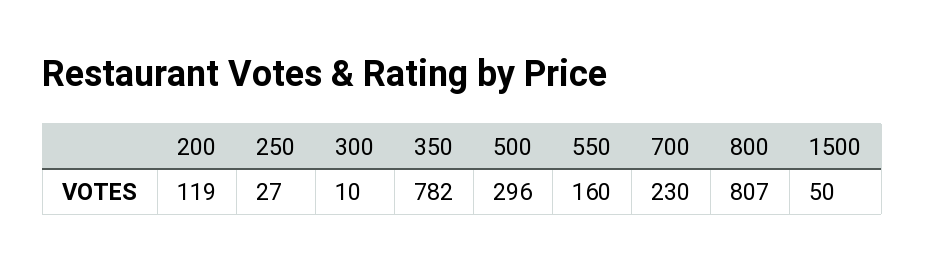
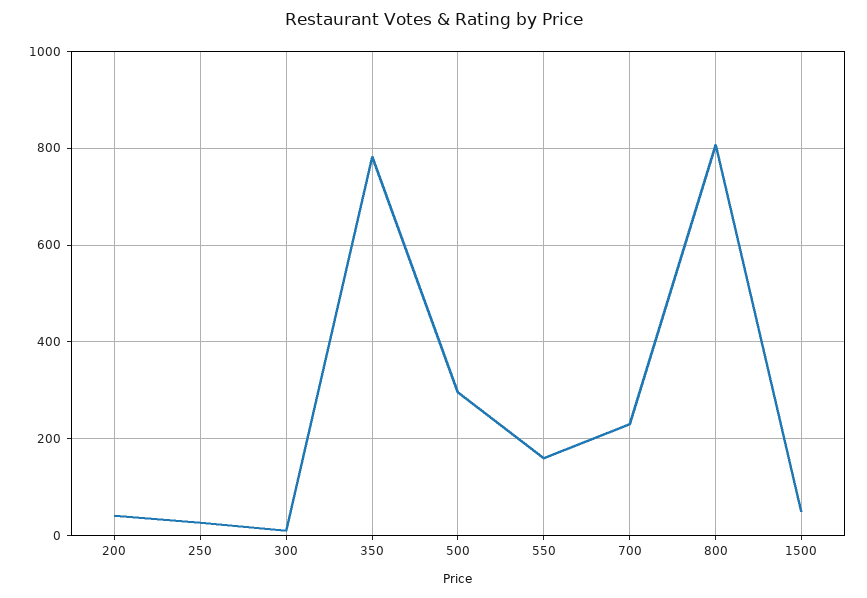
  {
-   "200": 119,
+   "200": 40,
    "250": 27,
    "300": 10,
    "350": 782,
    "500": 296,
    "550": 160,
    "700": 230,
    "800": 807,
    "1500": 50
  }

